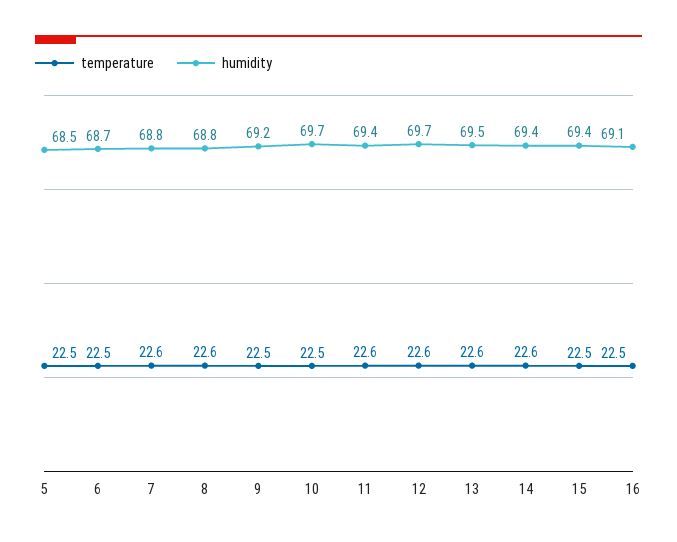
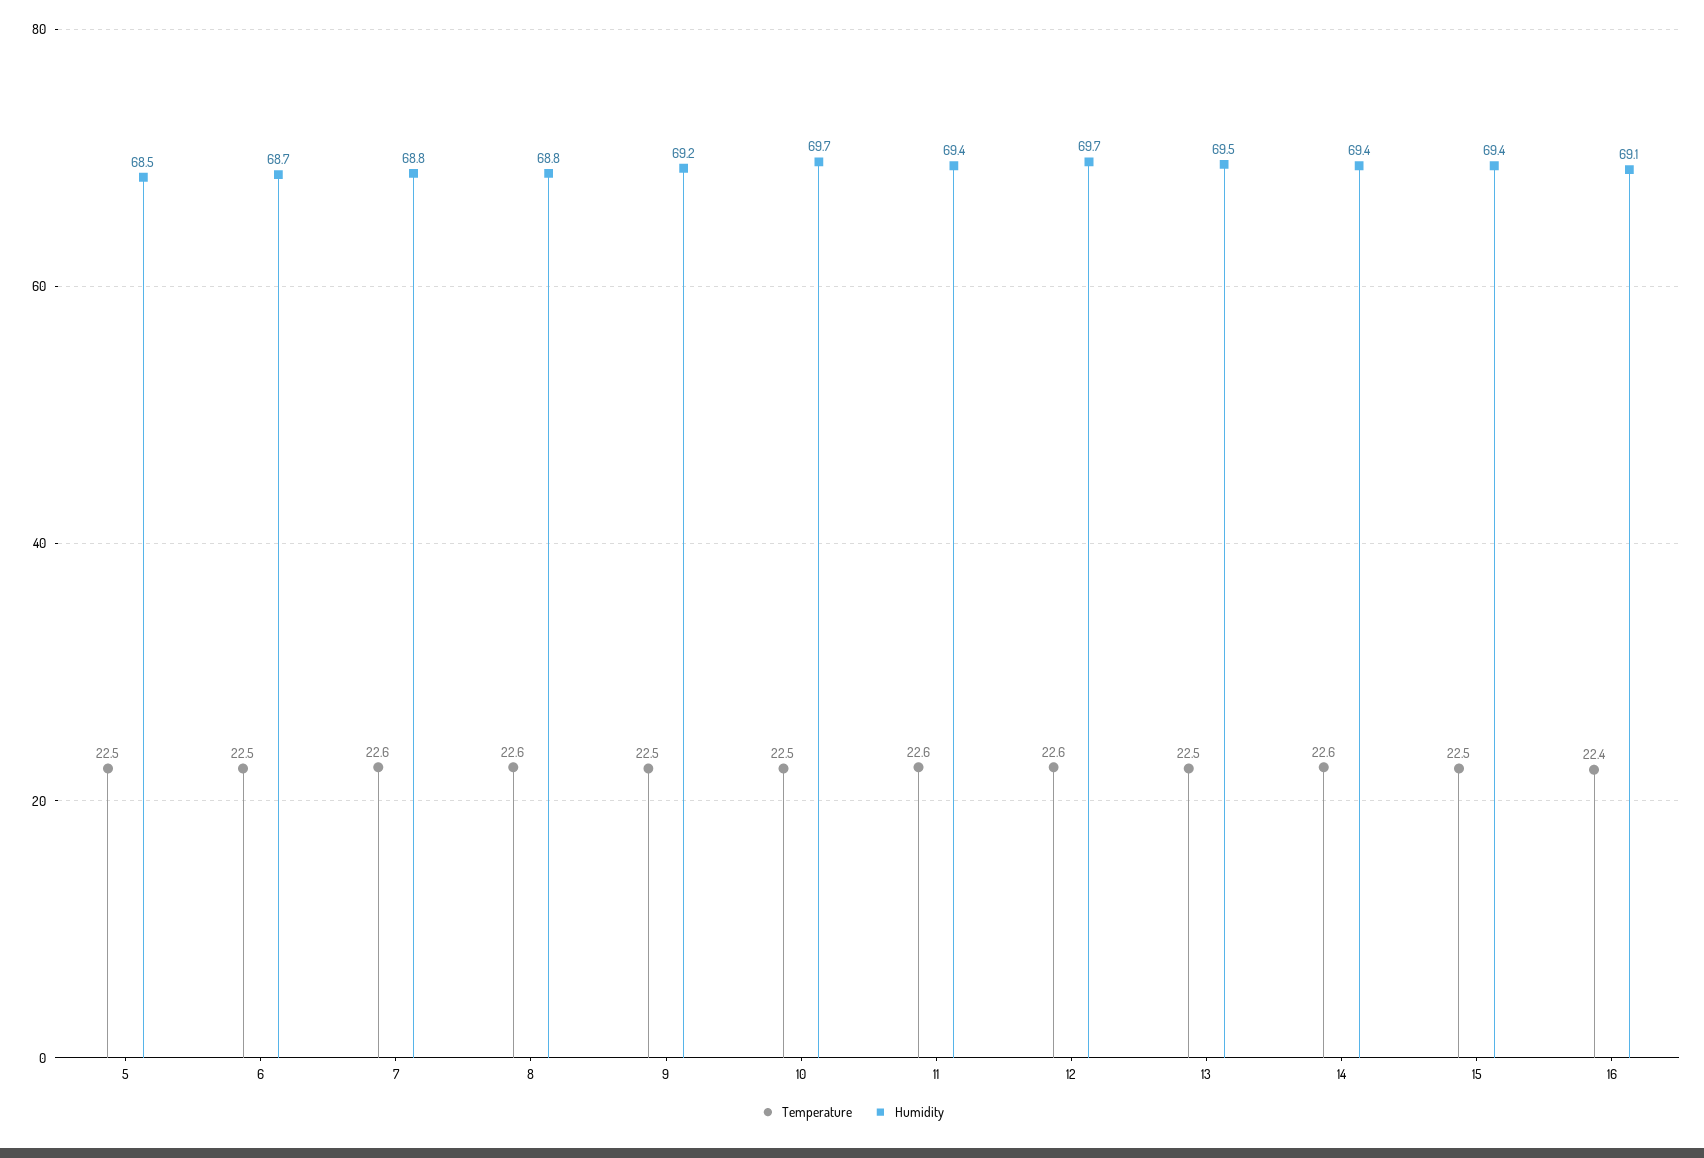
  {
    "temperature": {
      "5": 22.5,
      "6": 22.5,
      "7": 22.6,
      "8": 22.6,
      "9": 22.5,
      "10": 22.5,
      "11": 22.6,
      "12": 22.6,
-     "13": 22.6,
+     "13": 22.5,
      "14": 22.6,
      "15": 22.5,
-     "16": 22.5
+     "16": 22.4
    },
    "humidity": {
      "5": 68.5,
      "6": 68.7,
      "7": 68.8,
      "8": 68.8,
      "9": 69.2,
      "10": 69.7,
      "11": 69.4,
      "12": 69.7,
      "13": 69.5,
      "14": 69.4,
      "15": 69.4,
      "16": 69.1
    }
  }

